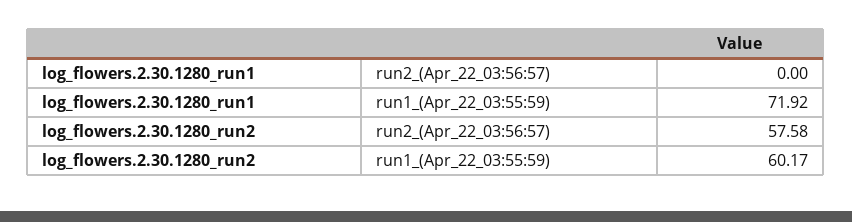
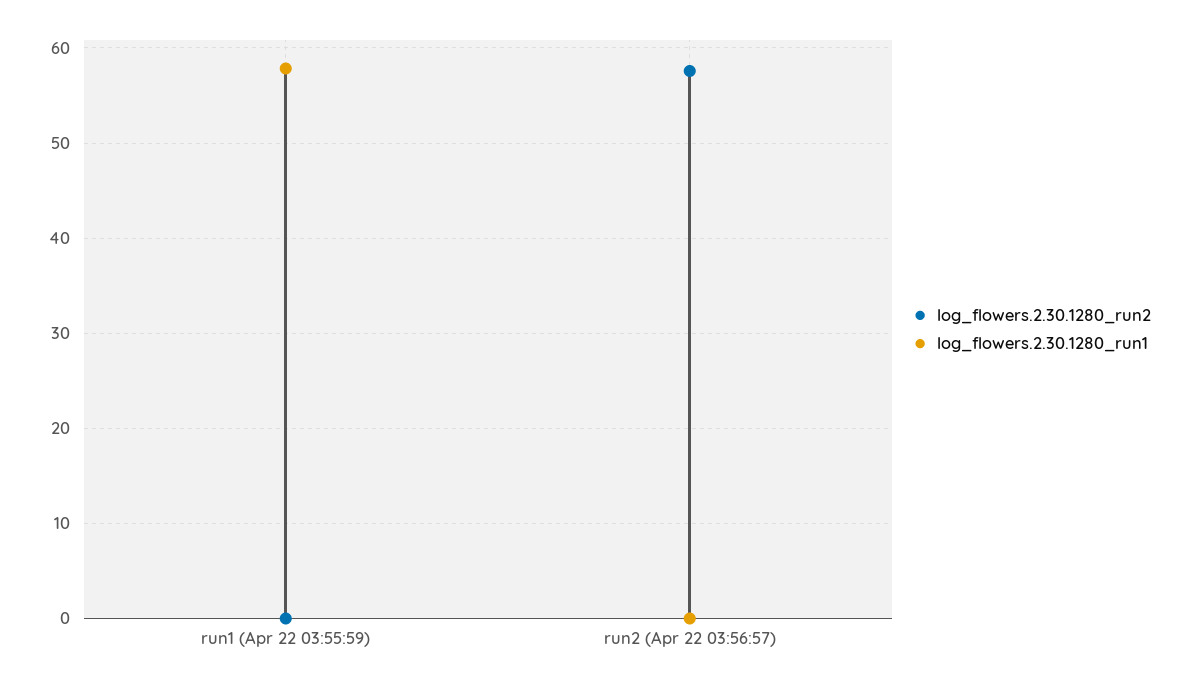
  {
    "log_flowers.2.30.1280_run1": {
      "run2_(Apr_22_03:56:57)": 0,
-     "run1_(Apr_22_03:55:59)": 71.92
+     "run1_(Apr_22_03:55:59)": 58
    },
    "log_flowers.2.30.1280_run2": {
      "run2_(Apr_22_03:56:57)": 57.58,
-     "run1_(Apr_22_03:55:59)": 60.17
+     "run1_(Apr_22_03:55:59)": 0
    }
  }

